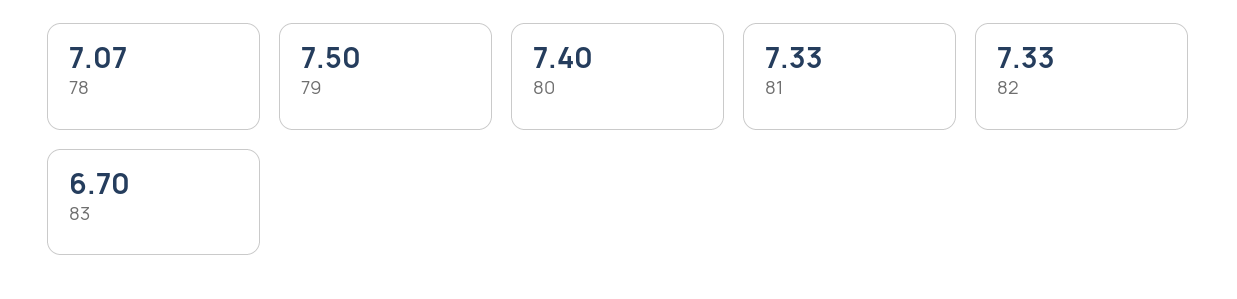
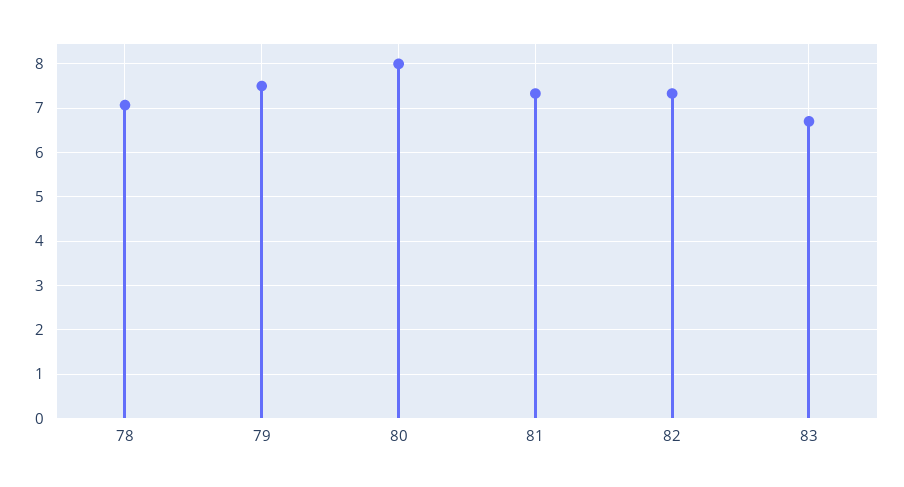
  {
    "78": 7.07,
    "79": 7.5,
-   "80": 7.4,
+   "80": 8,
    "81": 7.33,
    "82": 7.33,
    "83": 6.7
  }

